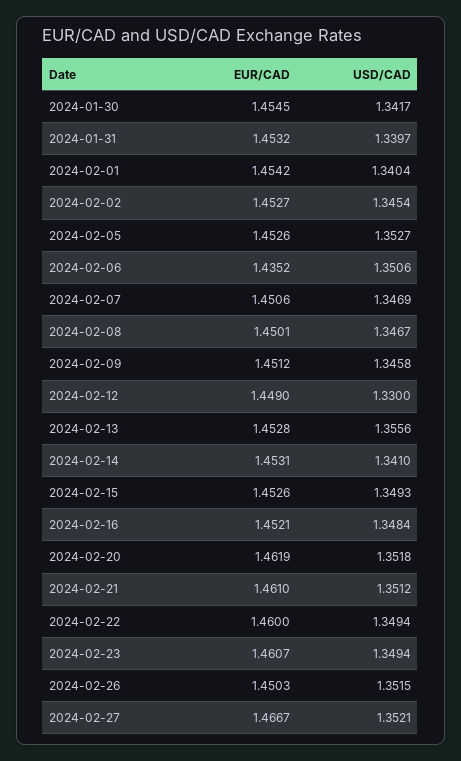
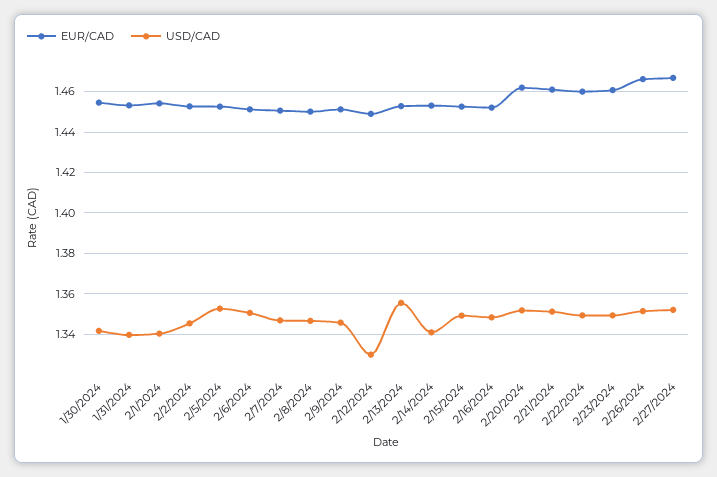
  {
    "EUR/CAD": {
      "2024-01-30": 1.4545,
      "2024-01-31": 1.4532,
      "2024-02-01": 1.4542,
      "2024-02-02": 1.4527,
      "2024-02-05": 1.4526,
-     "2024-02-06": 1.4352,
+     "2024-02-06": 1.45,
      "2024-02-07": 1.4506,
      "2024-02-08": 1.4501,
      "2024-02-09": 1.4512,
      "2024-02-12": 1.449,
      "2024-02-13": 1.4528,
      "2024-02-14": 1.4531,
      "2024-02-15": 1.4526,
      "2024-02-16": 1.4521,
      "2024-02-20": 1.4619,
      "2024-02-21": 1.461,
      "2024-02-22": 1.46,
      "2024-02-23": 1.4607,
-     "2024-02-26": 1.4503,
+     "2024-02-26": 1.465,
      "2024-02-27": 1.4667
    },
    "USD/CAD": {
      "2024-01-30": 1.3417,
      "2024-01-31": 1.3397,
      "2024-02-01": 1.3404,
      "2024-02-02": 1.3454,
      "2024-02-05": 1.3527,
      "2024-02-06": 1.3506,
      "2024-02-07": 1.3469,
      "2024-02-08": 1.3467,
      "2024-02-09": 1.3458,
      "2024-02-12": 1.33,
      "2024-02-13": 1.3556,
      "2024-02-14": 1.341,
      "2024-02-15": 1.3493,
      "2024-02-16": 1.3484,
      "2024-02-20": 1.3518,
      "2024-02-21": 1.3512,
      "2024-02-22": 1.3494,
      "2024-02-23": 1.3494,
      "2024-02-26": 1.3515,
      "2024-02-27": 1.3521
    }
  }

